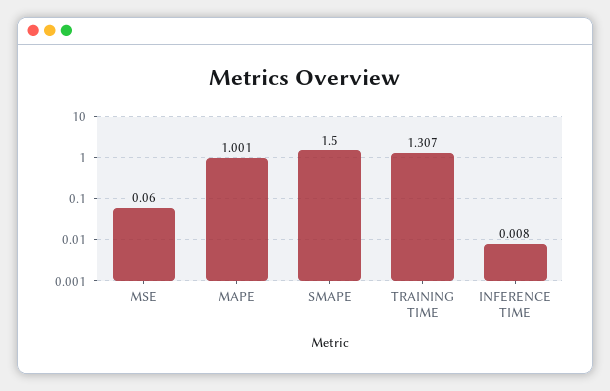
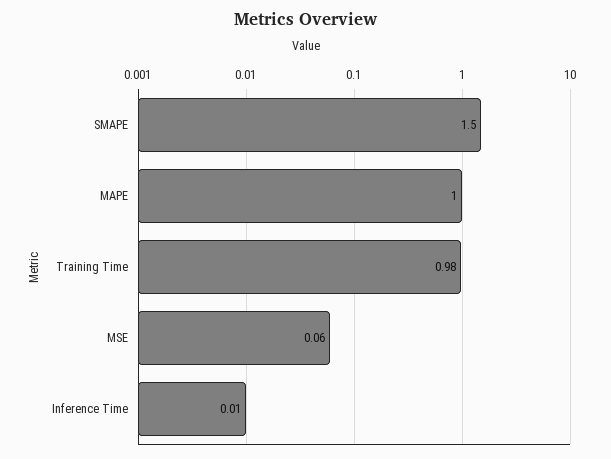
  {
    "MSE": 0.06,
    "MAPE": 1.001,
    "SMAPE": 1.5,
-   "TRAINING TIME": 1.307,
+   "TRAINING TIME": 0.98,
    "INFERENCE TIME": 0.008
  }

